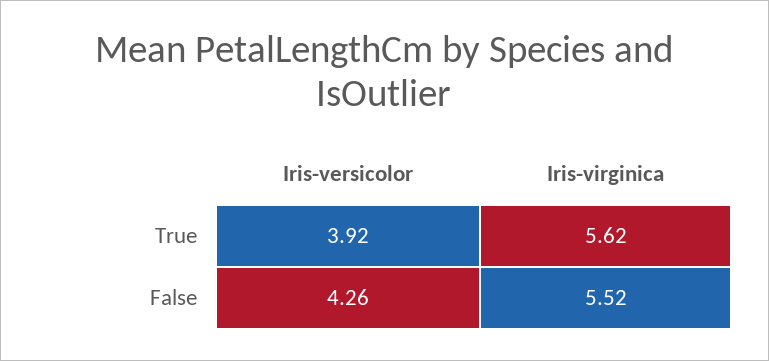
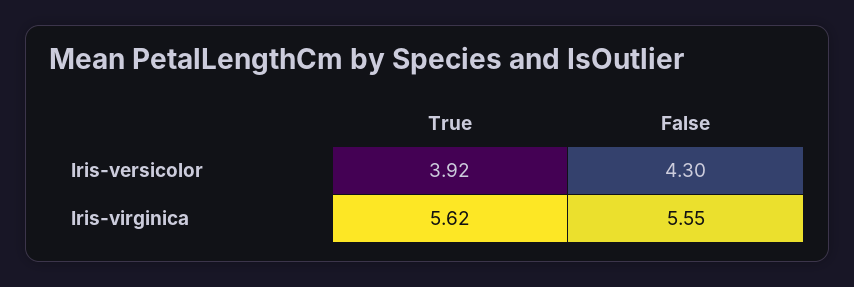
  {
    "Iris-versicolor": {
      "True": 3.92,
-     "False": 4.26
+     "False": 4.3
    },
    "Iris-virginica": {
      "True": 5.62,
-     "False": 5.52
+     "False": 5.55
    }
  }

